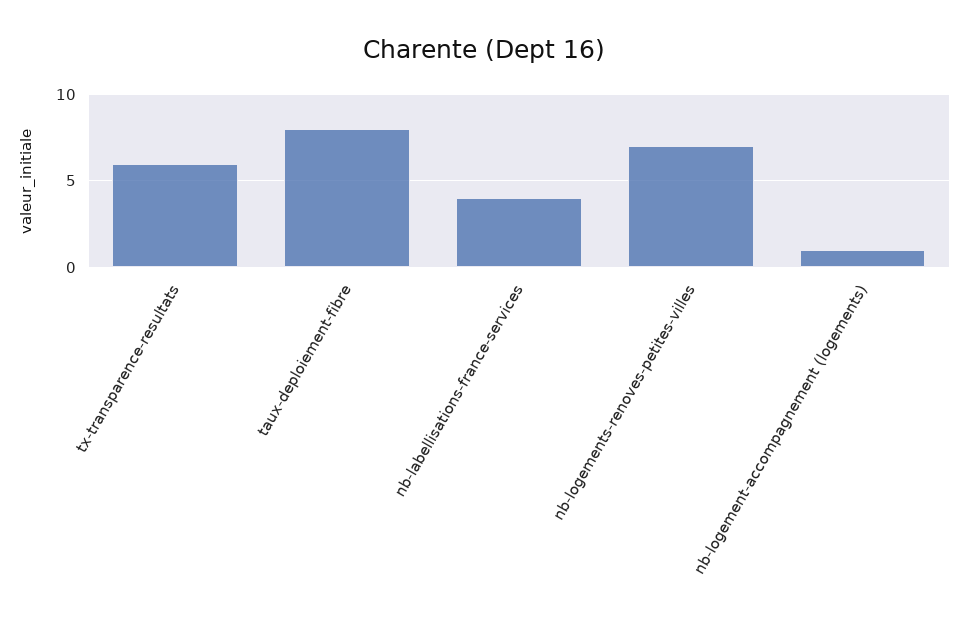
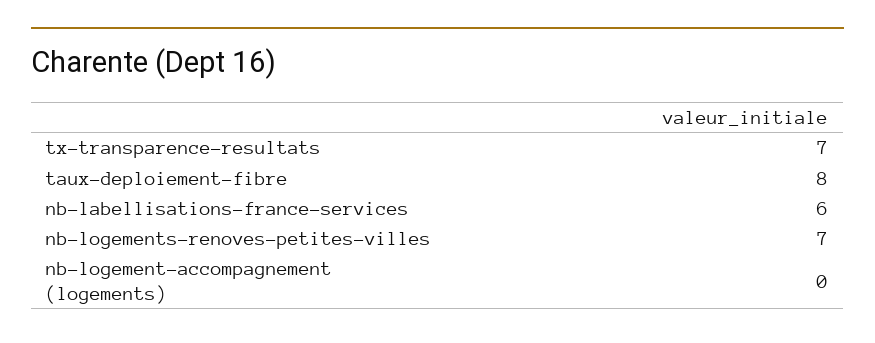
  {
-   "tx-transparence-resultats": 6,
+   "tx-transparence-resultats": 7,
    "taux-deploiement-fibre": 8,
-   "nb-labellisations-france-services": 4,
+   "nb-labellisations-france-services": 6,
    "nb-logements-renoves-petites-villes": 7,
-   "nb-logement-accompagnement (logements)": 1
+   "nb-logement-accompagnement (logements)": 0
  }

